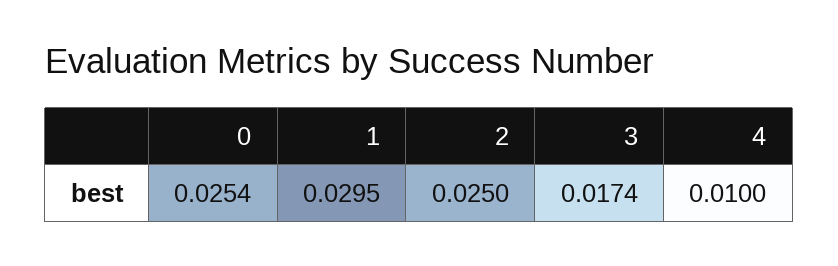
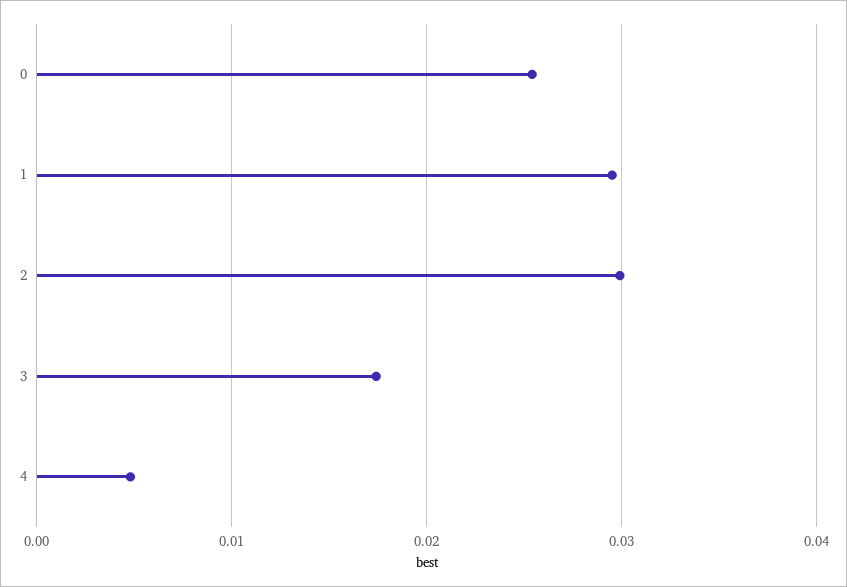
  {
    "0": 0.0254,
    "1": 0.0295,
-   "2": 0.025,
+   "2": 0.03,
    "3": 0.0174,
-   "4": 0.01
+   "4": 0.005
  }

